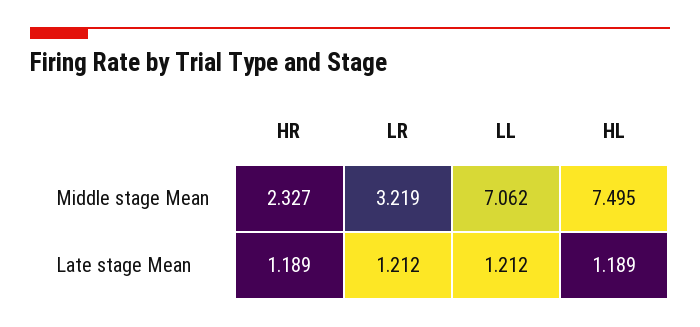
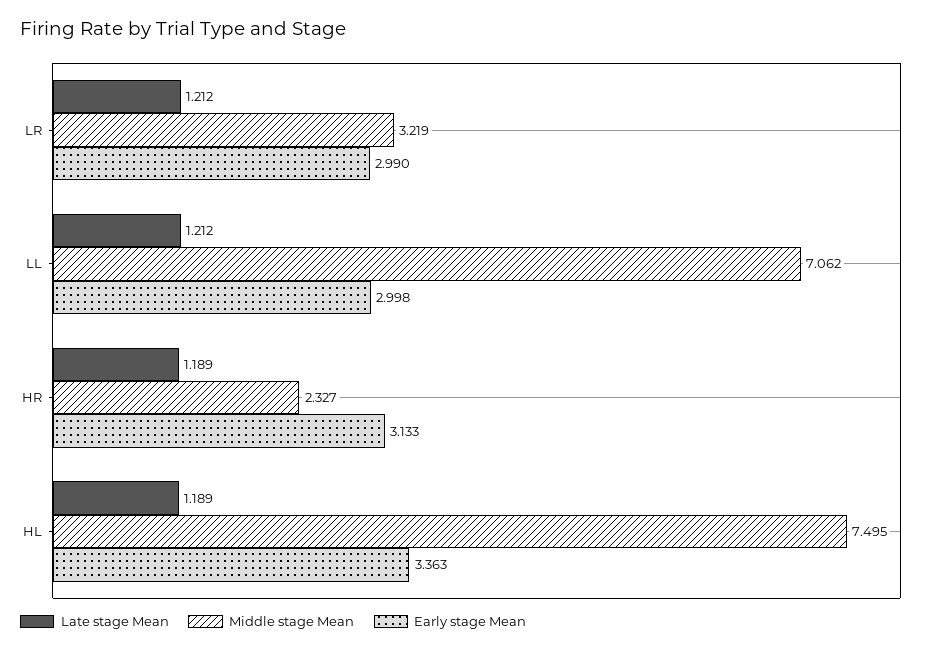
  {
    "Middle stage Mean": {
      "HR": 2.327,
      "LR": 3.219,
      "LL": 7.062,
      "HL": 7.495
    },
    "Late stage Mean": {
      "HR": 1.189,
      "LR": 1.212,
      "LL": 1.212,
      "HL": 1.189
-   }
+   },
+   "Early stage Mean": {
+     "LR": 2.99,
+     "LL": 2.998,
+     "HR": 3.133,
+     "HL": 3.363
+   }
  }

